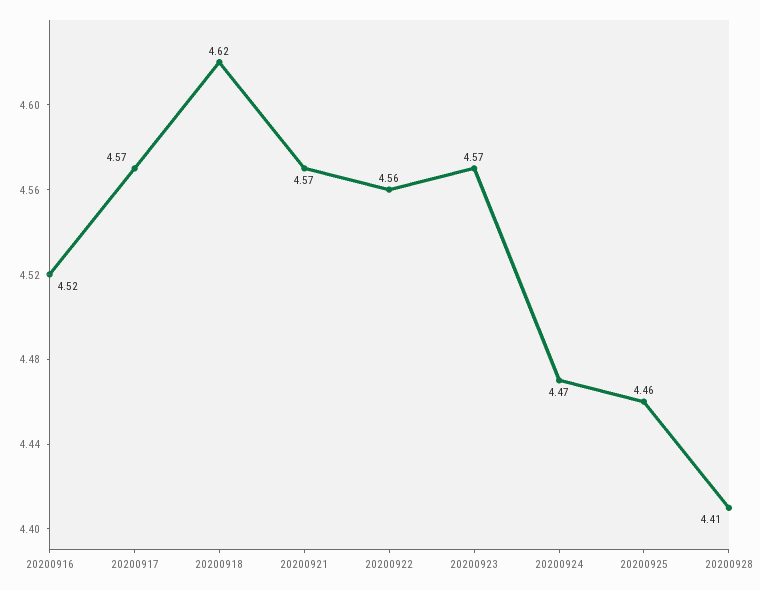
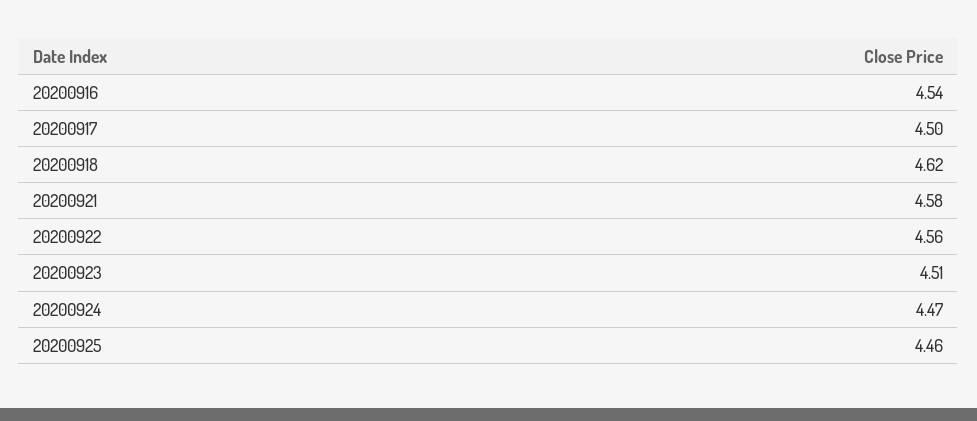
  {
-   "20200916": 4.52,
+   "20200916": 4.54,
-   "20200917": 4.57,
+   "20200917": 4.5,
    "20200918": 4.62,
-   "20200921": 4.57,
+   "20200921": 4.58,
    "20200922": 4.56,
-   "20200923": 4.57,
+   "20200923": 4.51,
    "20200924": 4.47,
-   "20200925": 4.46,
+   "20200925": 4.46
-   "20200928": 4.41
  }

